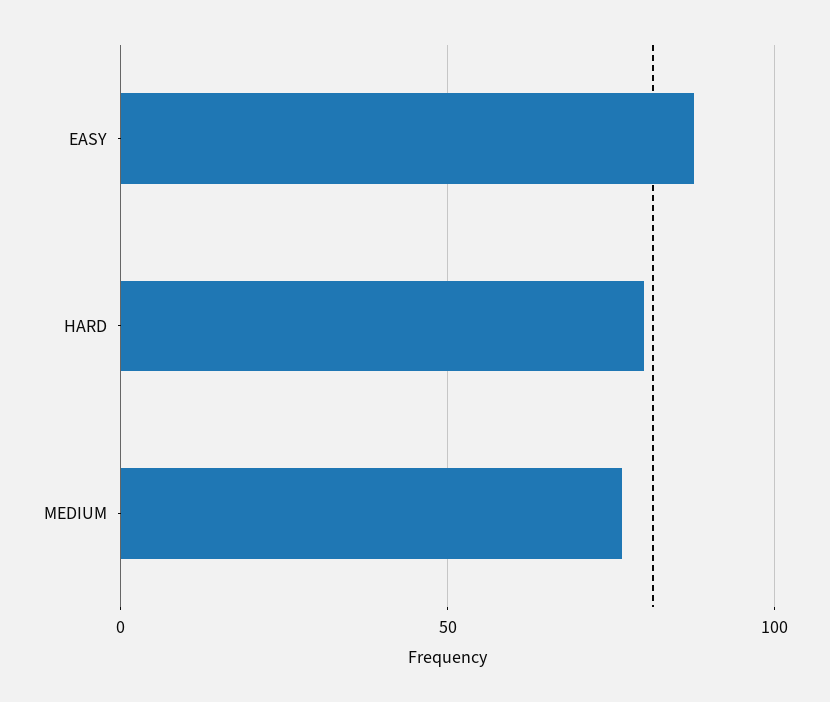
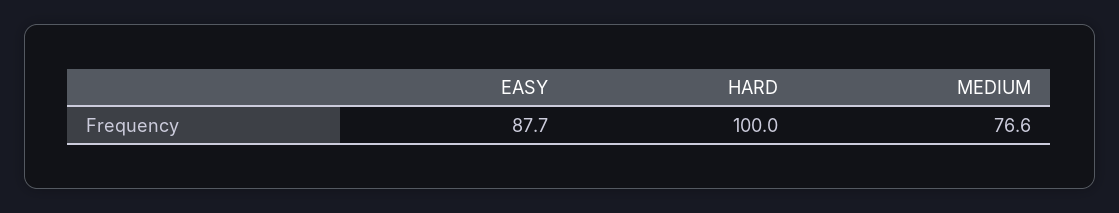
  {
    "EASY": 87.7,
-   "HARD": 80,
+   "HARD": 100,
    "MEDIUM": 76.6
  }

